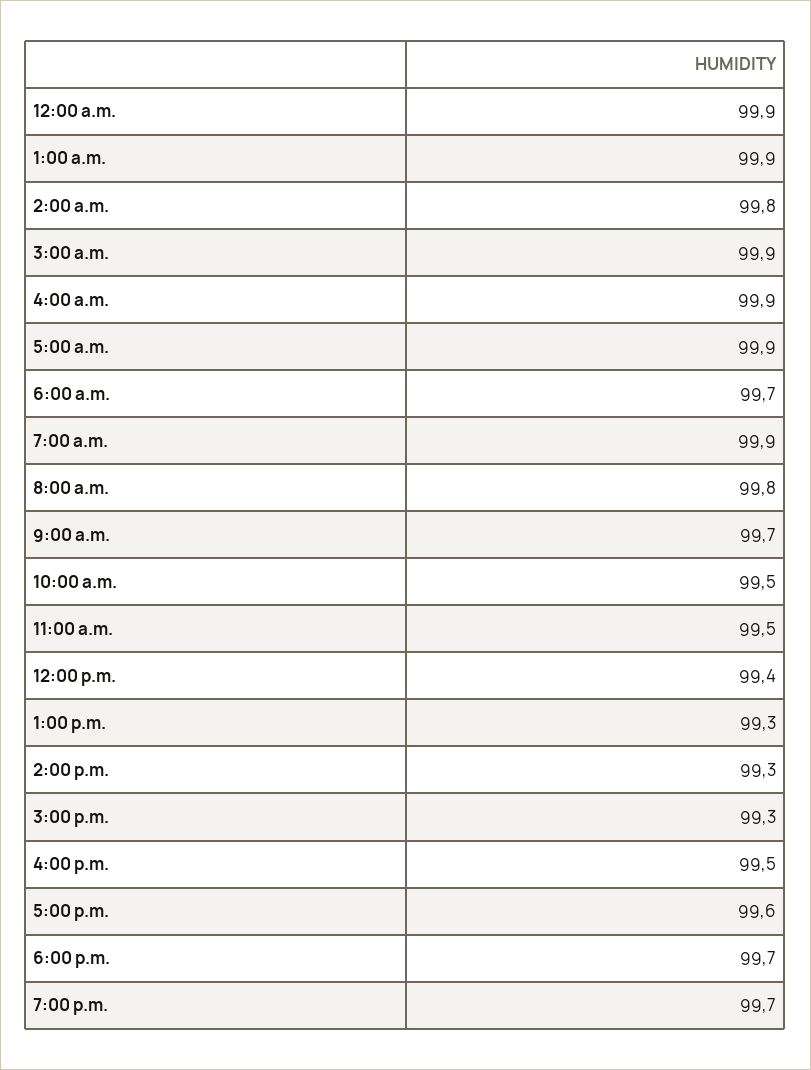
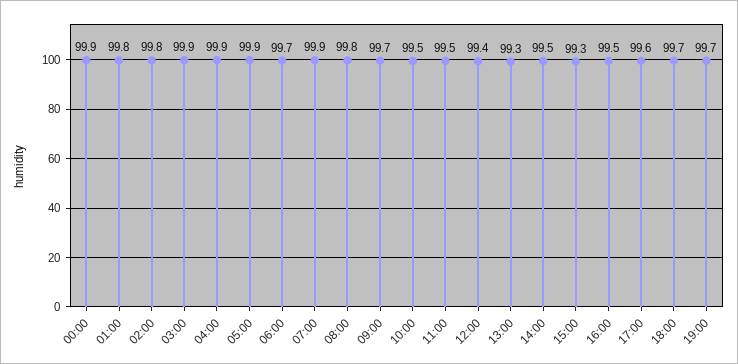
  {
    "12:00 a.m.": 99.9,
-   "1:00 a.m.": 99.9,
+   "1:00 a.m.": 99.8,
    "2:00 a.m.": 99.8,
    "3:00 a.m.": 99.9,
    "4:00 a.m.": 99.9,
    "5:00 a.m.": 99.9,
    "6:00 a.m.": 99.7,
    "7:00 a.m.": 99.9,
    "8:00 a.m.": 99.8,
    "9:00 a.m.": 99.7,
    "10:00 a.m.": 99.5,
    "11:00 a.m.": 99.5,
    "12:00 p.m.": 99.4,
    "1:00 p.m.": 99.3,
-   "2:00 p.m.": 99.3,
+   "2:00 p.m.": 99.5,
    "3:00 p.m.": 99.3,
    "4:00 p.m.": 99.5,
    "5:00 p.m.": 99.6,
    "6:00 p.m.": 99.7,
    "7:00 p.m.": 99.7
  }

